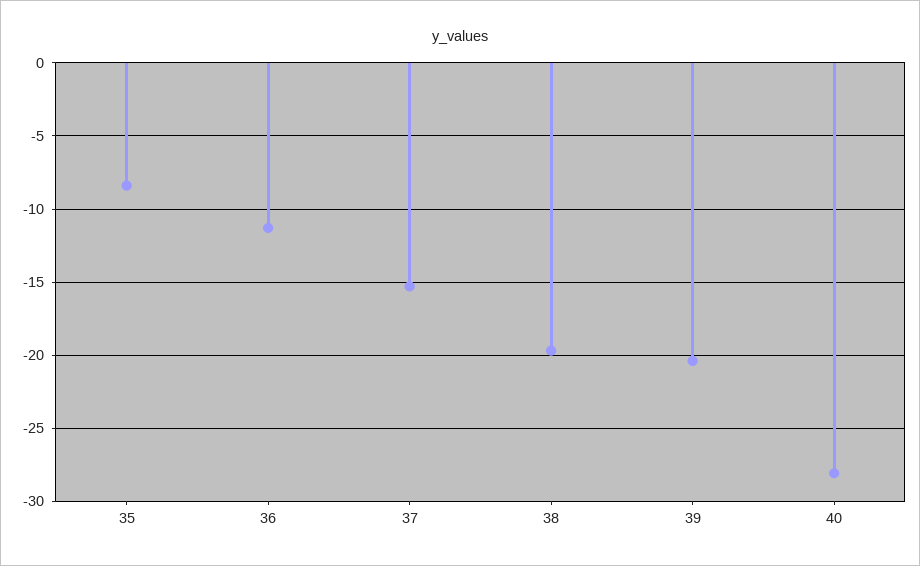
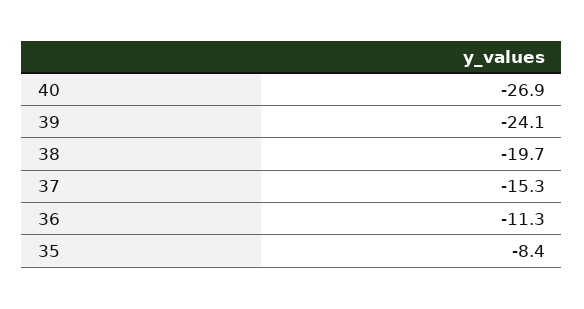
  {
    "35": -8.4,
    "36": -11.3,
    "37": -15.3,
    "38": -19.7,
-   "39": -20.5,
+   "39": -24.1,
-   "40": -28
+   "40": -26.9
  }

